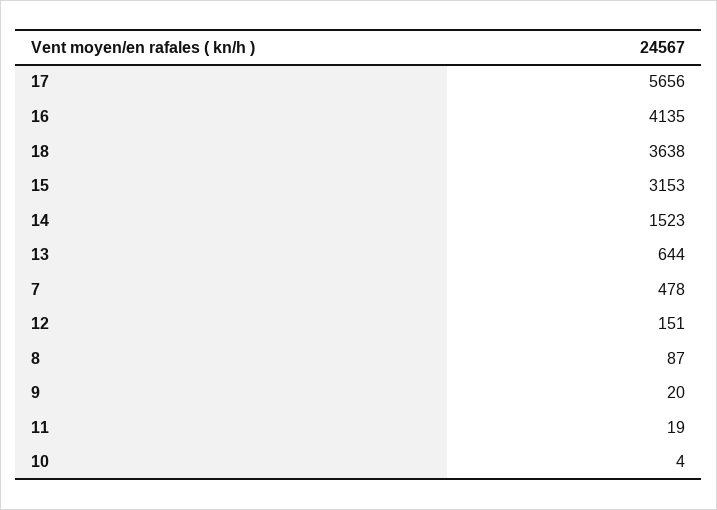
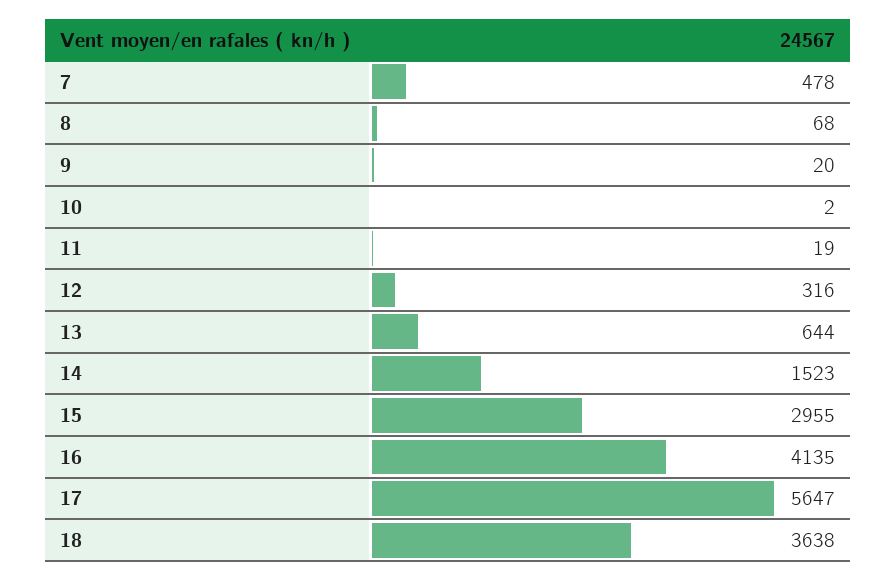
  {
-   "17": 5656,
+   "17": 5647,
    "16": 4135,
    "18": 3638,
-   "15": 3153,
+   "15": 2955,
    "14": 1523,
    "13": 644,
    "7": 478,
-   "12": 151,
+   "12": 316,
-   "8": 87,
+   "8": 68,
    "9": 20,
    "11": 19,
-   "10": 4
+   "10": 2
  }

